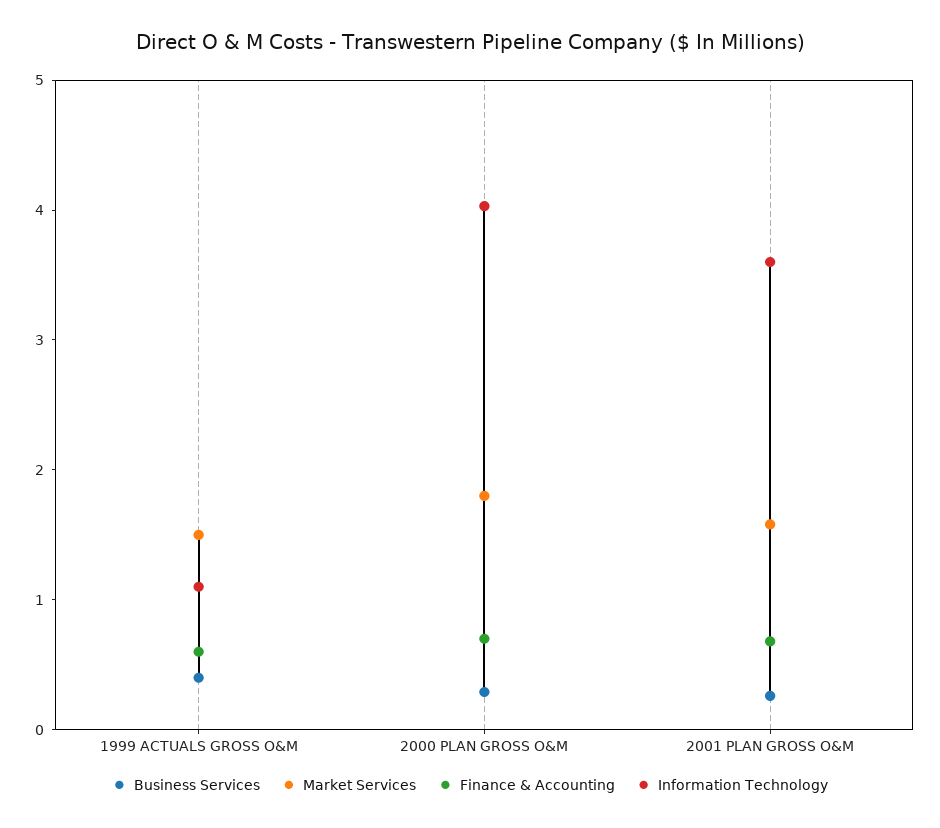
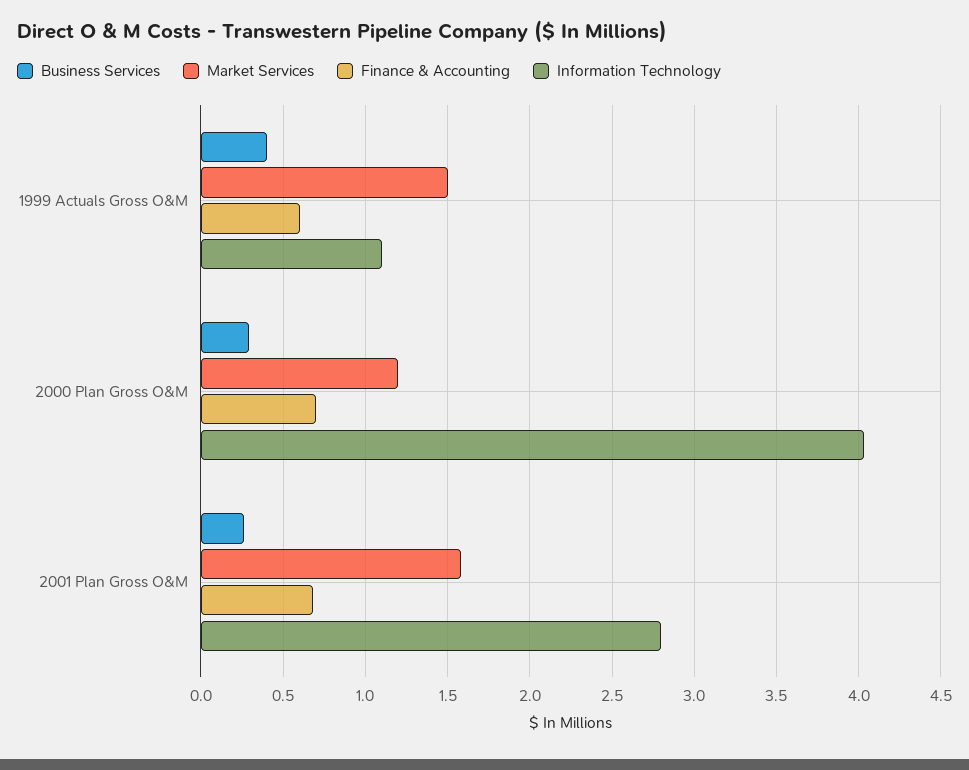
  {
    "Business Services": {
      "1999 ACTUALS GROSS O&M": 0.4,
      "2000 PLAN GROSS O&M": 0.3,
      "2001 PLAN GROSS O&M": 0.25
    },
    "Market Services": {
      "1999 ACTUALS GROSS O&M": 1.5,
-     "2000 PLAN GROSS O&M": 1.8,
+     "2000 PLAN GROSS O&M": 1.2,
      "2001 PLAN GROSS O&M": 1.6
    },
    "Finance & Accounting": {
      "1999 ACTUALS GROSS O&M": 0.6,
      "2000 PLAN GROSS O&M": 0.7,
      "2001 PLAN GROSS O&M": 0.7
    },
    "Information Technology": {
      "1999 ACTUALS GROSS O&M": 1.1,
      "2000 PLAN GROSS O&M": 4.05,
-     "2001 PLAN GROSS O&M": 3.6
+     "2001 PLAN GROSS O&M": 2.8
    }
  }

